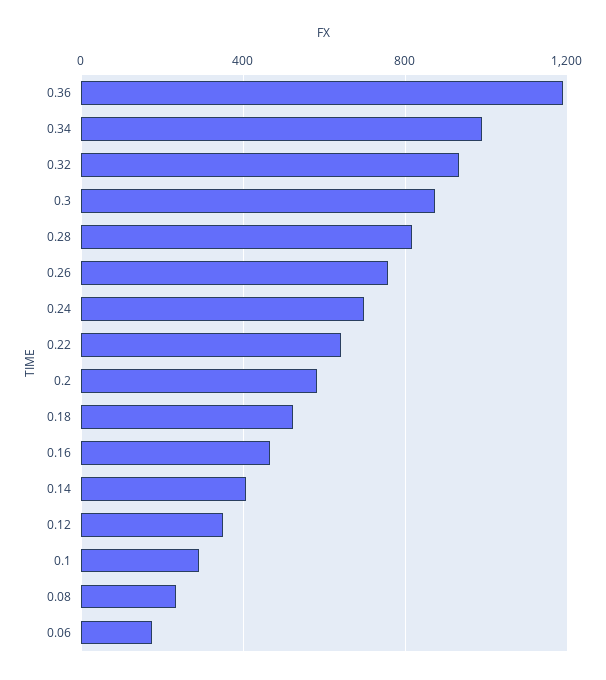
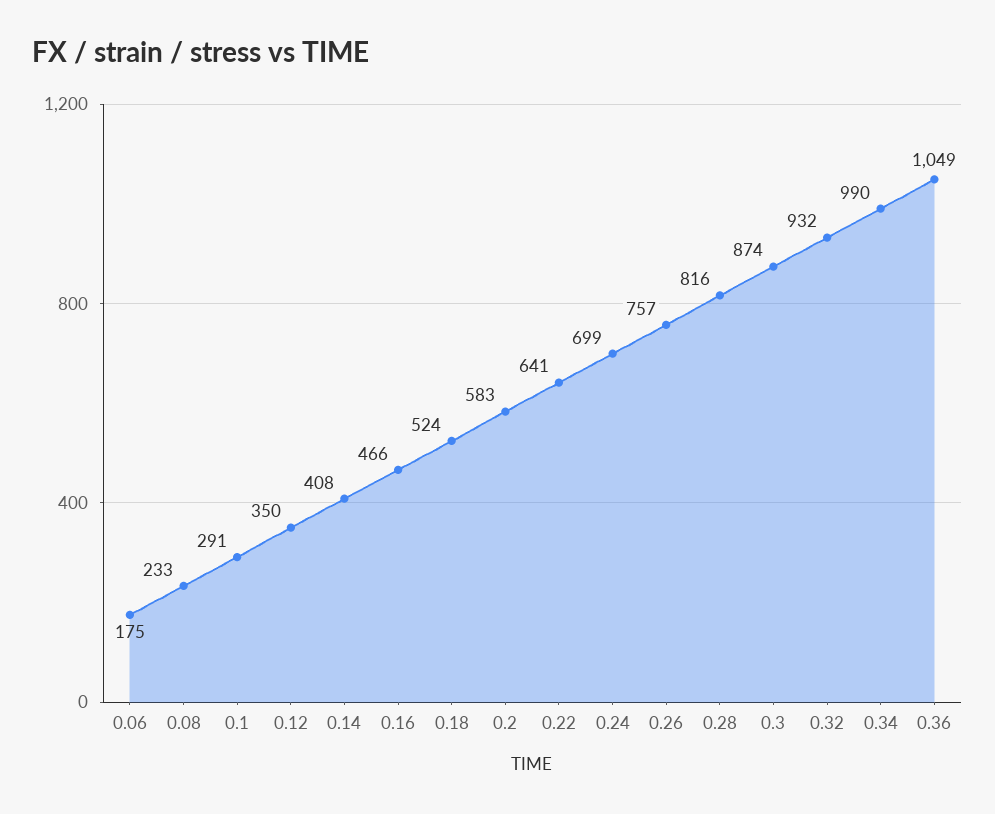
  {
-   "0.36": 1200,
+   "0.36": 1049,
    "0.34": 990,
    "0.32": 932,
    "0.3": 874,
    "0.28": 816,
    "0.26": 757,
    "0.24": 699,
    "0.22": 641,
    "0.2": 583,
    "0.18": 524,
    "0.16": 466,
    "0.14": 408,
    "0.12": 350,
    "0.1": 291,
    "0.08": 233,
    "0.06": 175
  }

